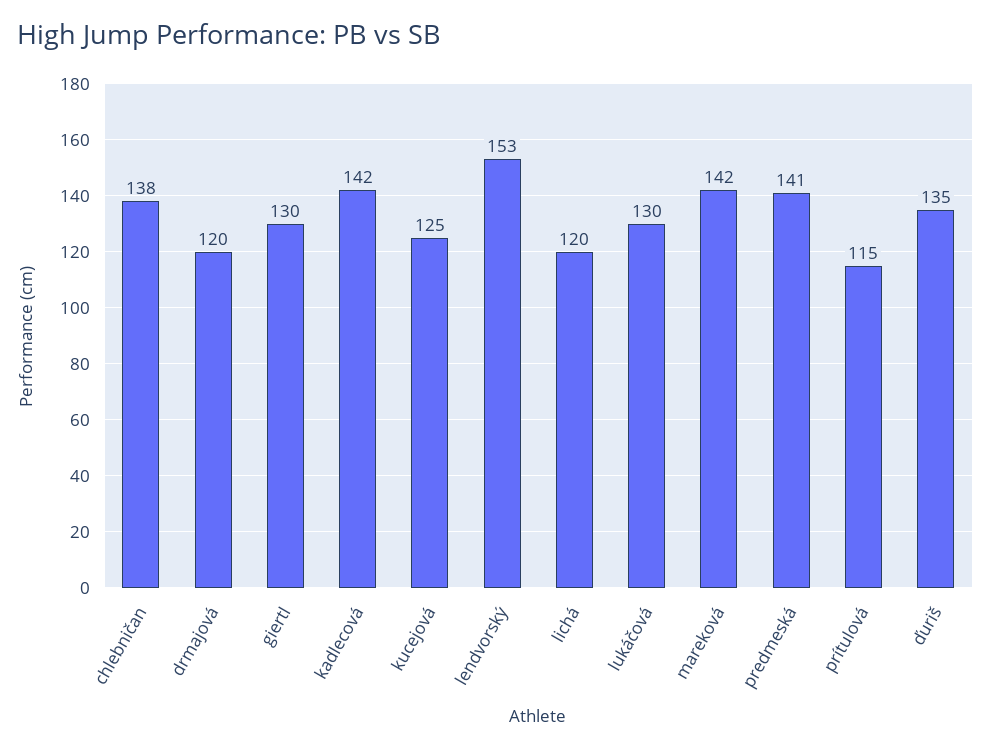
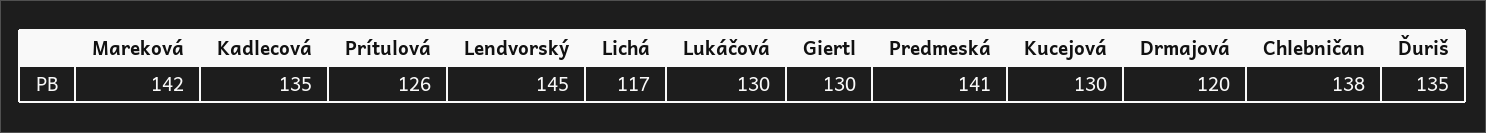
  {
    "chlebničan": 138,
    "drmajová": 120,
    "giertl": 130,
-   "kadlecová": 142,
+   "kadlecová": 135,
-   "kucejová": 125,
+   "kucejová": 130,
-   "lendvorský": 153,
+   "lendvorský": 145,
-   "lichá": 120,
+   "lichá": 117,
    "lukáčová": 130,
    "mareková": 142,
    "predmeská": 141,
-   "prítulová": 115,
+   "prítulová": 126,
    "ďuriš": 135
  }

